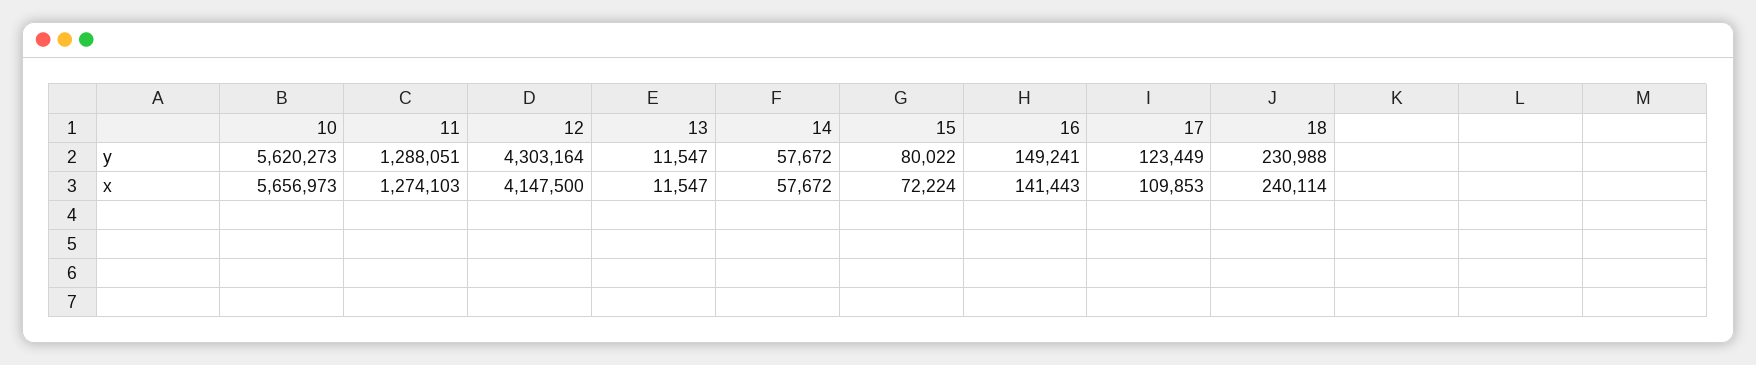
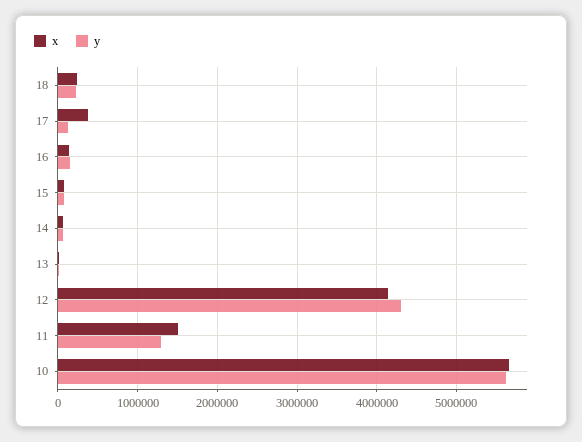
  {
    "y": {
      "10": 5620273,
      "11": 1288051,
      "12": 4303164,
      "13": 11547,
      "14": 57672,
      "15": 80022,
      "16": 149241,
      "17": 123449,
      "18": 230988
    },
    "x": {
      "10": 5656973,
-     "11": 1274103,
+     "11": 1500000,
      "12": 4147500,
      "13": 11547,
      "14": 57672,
      "15": 72224,
      "16": 141443,
-     "17": 109853,
+     "17": 400000,
      "18": 240114
    }
  }

